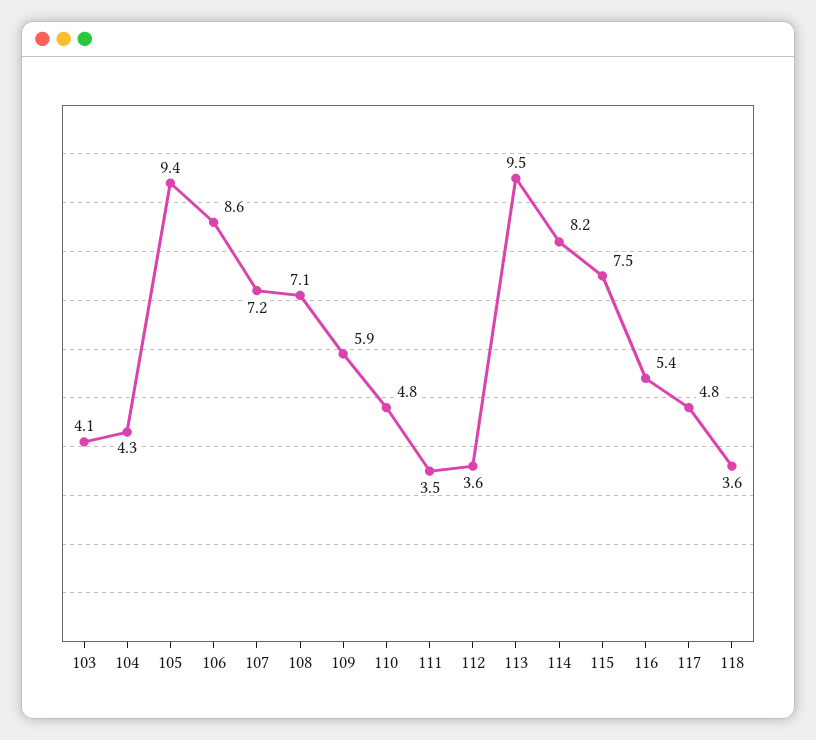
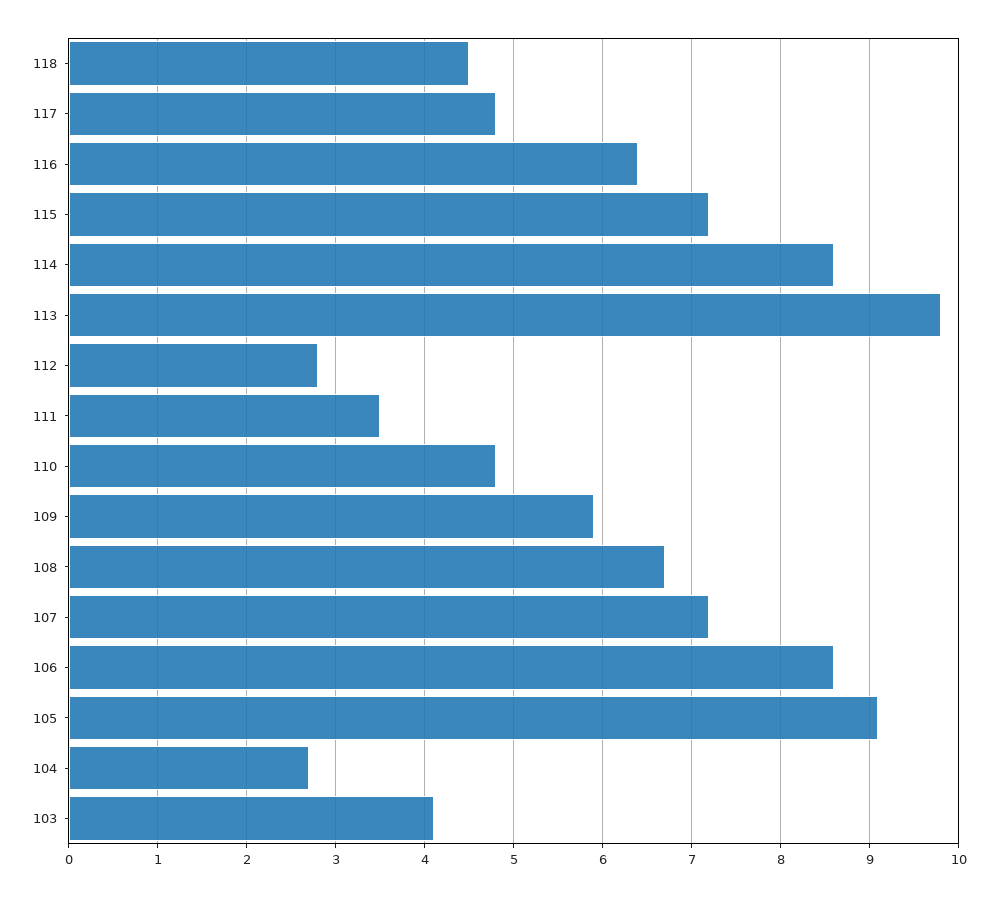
  {
    "103": 4.1,
-   "104": 4.3,
+   "104": 2.7,
-   "105": 9.4,
+   "105": 9.1,
    "106": 8.6,
    "107": 7.2,
-   "108": 7.1,
+   "108": 6.7,
    "109": 5.9,
    "110": 4.8,
    "111": 3.5,
-   "112": 3.6,
+   "112": 2.8,
-   "113": 9.5,
+   "113": 9.8,
-   "114": 8.2,
+   "114": 8.6,
-   "115": 7.5,
+   "115": 7.2,
-   "116": 5.4,
+   "116": 6.4,
    "117": 4.8,
-   "118": 3.6
+   "118": 4.5
  }

